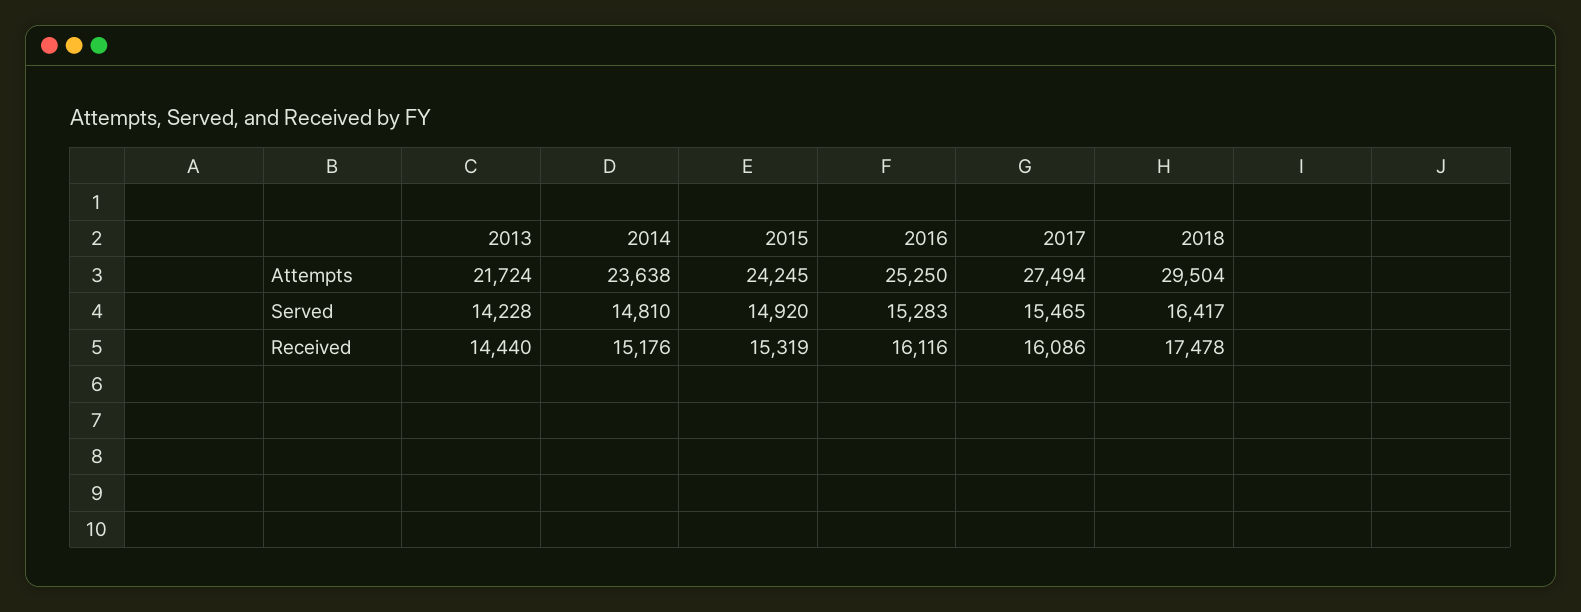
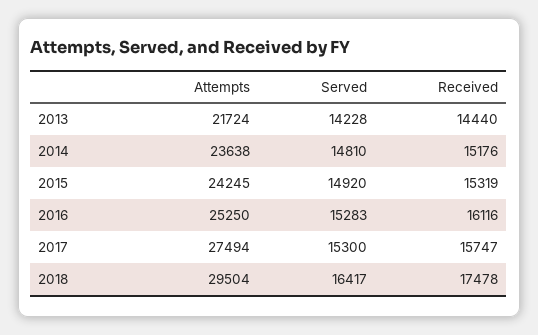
  {
    "2013": {
      "Attempts": 21724,
      "Served": 14228,
      "Received": 14440
    },
    "2014": {
      "Attempts": 23638,
      "Served": 14810,
      "Received": 15176
    },
    "2015": {
      "Attempts": 24245,
      "Served": 14920,
      "Received": 15319
    },
    "2016": {
      "Attempts": 25250,
      "Served": 15283,
      "Received": 16116
    },
    "2017": {
      "Attempts": 27494,
-     "Served": 15465,
+     "Served": 15300,
-     "Received": 16086
+     "Received": 15747
    },
    "2018": {
      "Attempts": 29504,
      "Served": 16417,
      "Received": 17478
    }
  }

